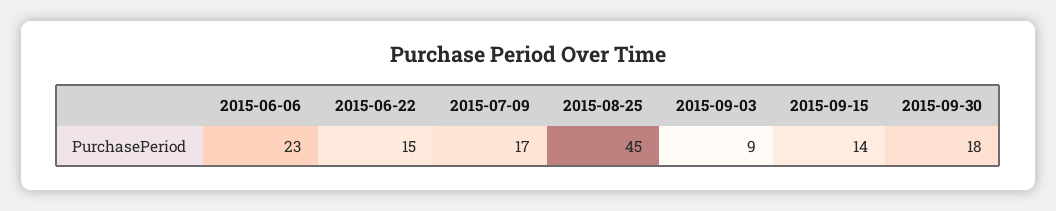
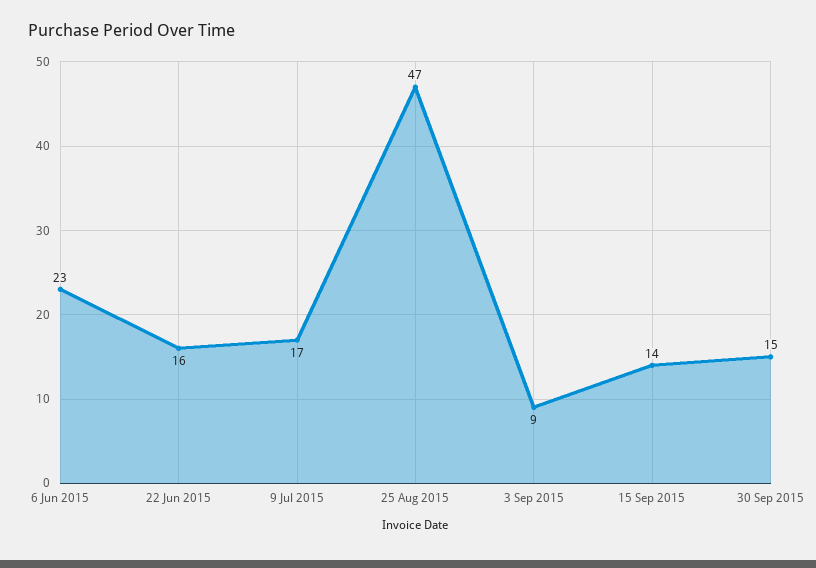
  {
    "2015-06-06": 23,
-   "2015-06-22": 15,
+   "2015-06-22": 16,
    "2015-07-09": 17,
-   "2015-08-25": 45,
+   "2015-08-25": 47,
    "2015-09-03": 9,
    "2015-09-15": 14,
-   "2015-09-30": 18
+   "2015-09-30": 15
  }

